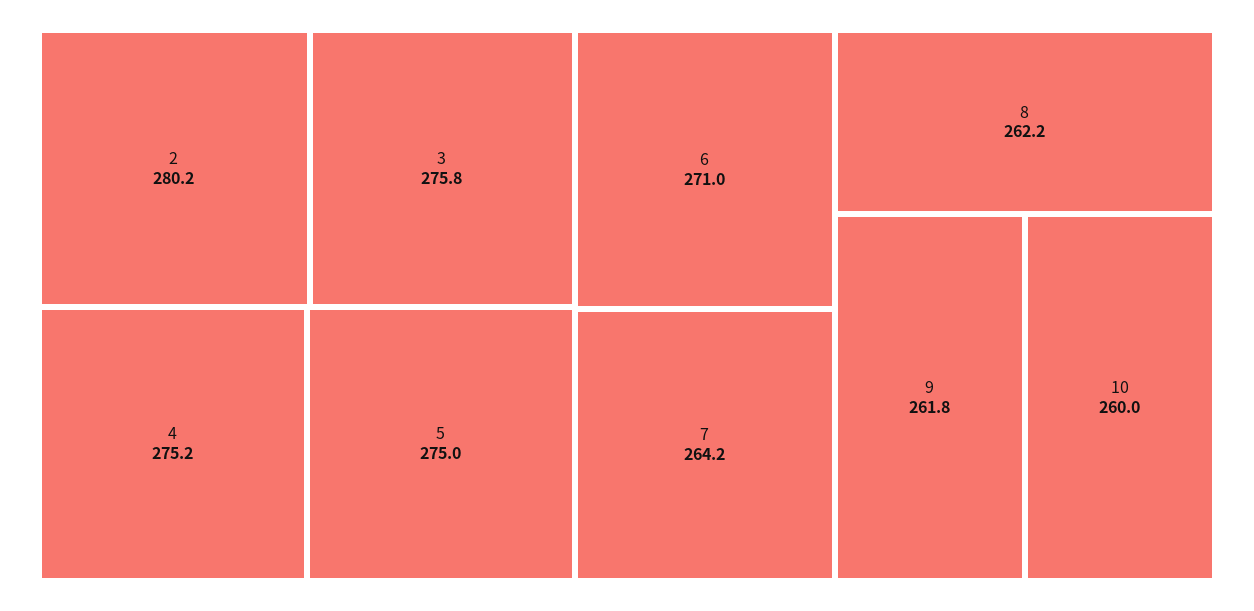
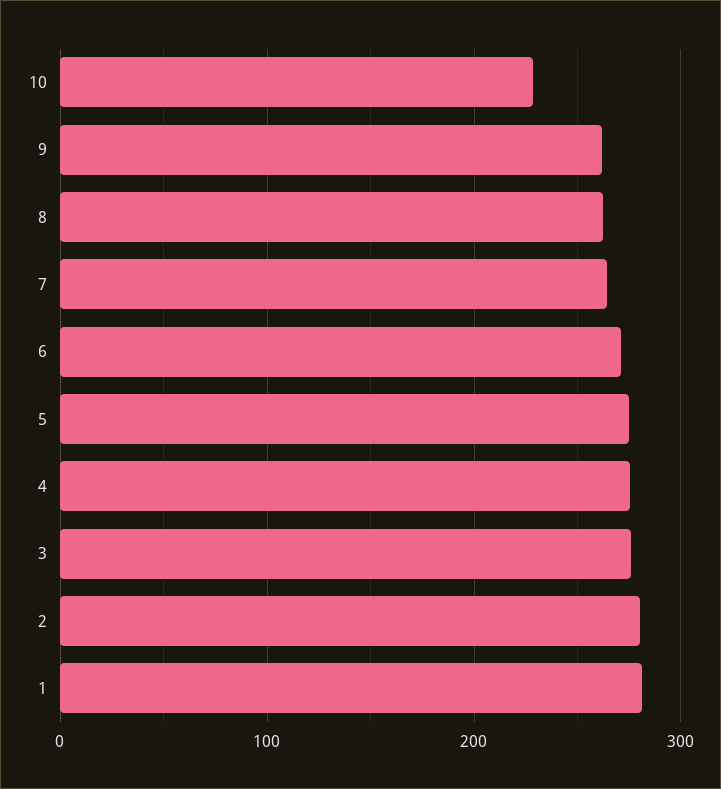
  {
    "2": 280.2,
    "3": 275.8,
    "4": 275.2,
    "5": 275,
    "6": 271,
    "7": 264.2,
    "8": 262.2,
    "9": 261.8,
-   "10": 260
+   "10": 230,
+   "1": 280
  }

